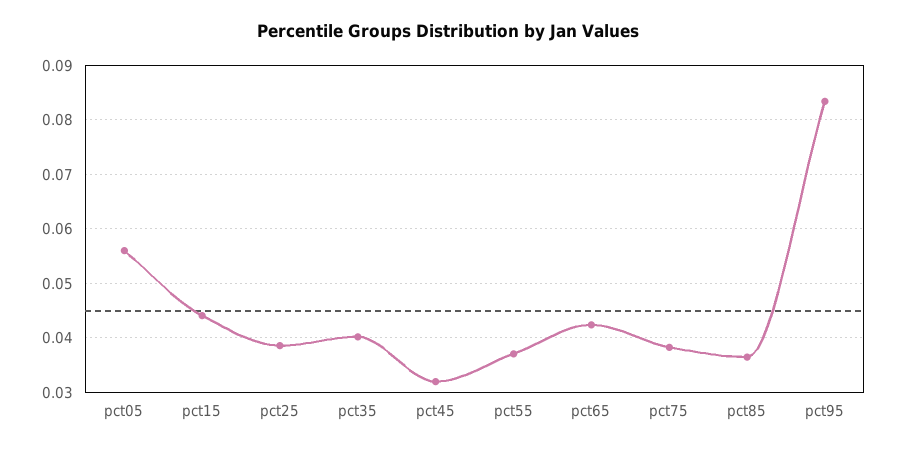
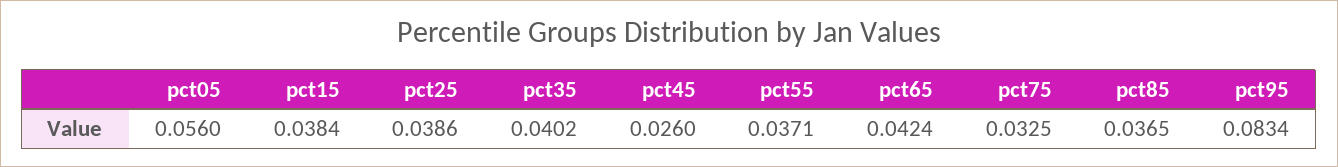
  {
    "pct05": 0.056,
-   "pct15": 0.044,
+   "pct15": 0.0384,
    "pct25": 0.0386,
    "pct35": 0.0402,
-   "pct45": 0.032,
+   "pct45": 0.026,
    "pct55": 0.0371,
    "pct65": 0.0424,
-   "pct75": 0.038,
+   "pct75": 0.0325,
    "pct85": 0.0365,
    "pct95": 0.0834
  }

